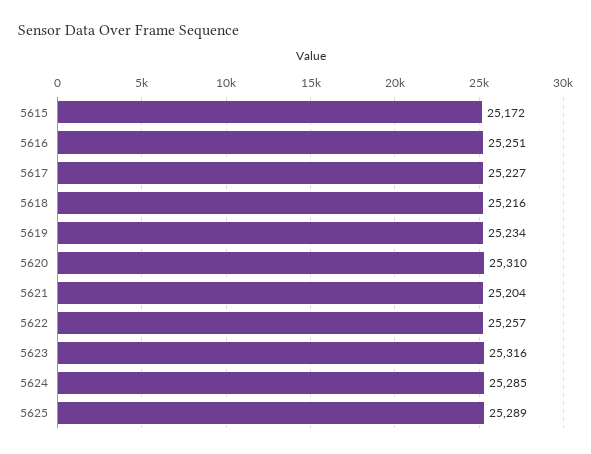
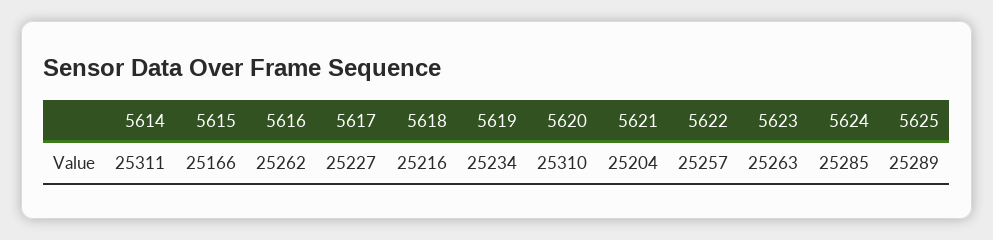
  {
-   "5615": 25172,
+   "5615": 25166,
-   "5616": 25251,
+   "5616": 25262,
    "5617": 25227,
    "5618": 25216,
    "5619": 25234,
    "5620": 25310,
    "5621": 25204,
    "5622": 25257,
-   "5623": 25316,
+   "5623": 25263,
    "5624": 25285,
-   "5625": 25289
+   "5625": 25289,
+   "5614": 25311
  }

